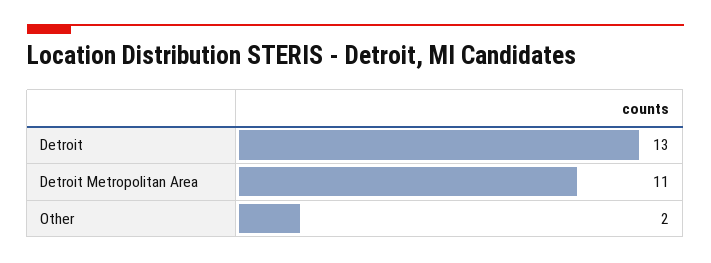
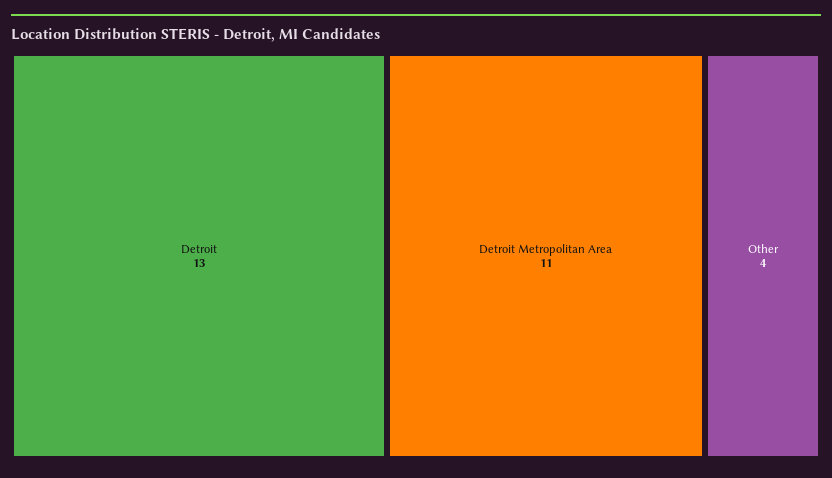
  {
    "Detroit": 13,
    "Detroit Metropolitan Area": 11,
-   "Other": 2
+   "Other": 4
  }

